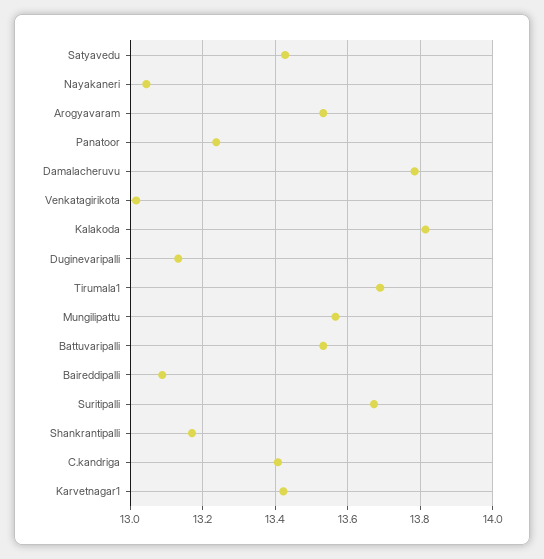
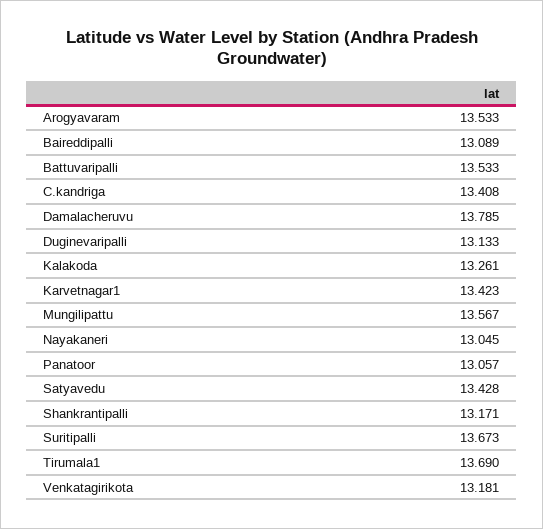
  {
    "Satyavedu": 13.428,
    "Nayakaneri": 13.045,
    "Arogyavaram": 13.533,
-   "Panatoor": 13.24,
+   "Panatoor": 13.057,
    "Damalacheruvu": 13.785,
-   "Venkatagirikota": 13.02,
+   "Venkatagirikota": 13.181,
-   "Kalakoda": 13.82,
+   "Kalakoda": 13.261,
    "Duginevaripalli": 13.133,
    "Tirumala1": 13.69,
    "Mungilipattu": 13.567,
    "Battuvaripalli": 13.533,
    "Baireddipalli": 13.089,
    "Suritipalli": 13.673,
    "Shankrantipalli": 13.171,
    "C.kandriga": 13.408,
    "Karvetnagar1": 13.423
  }

